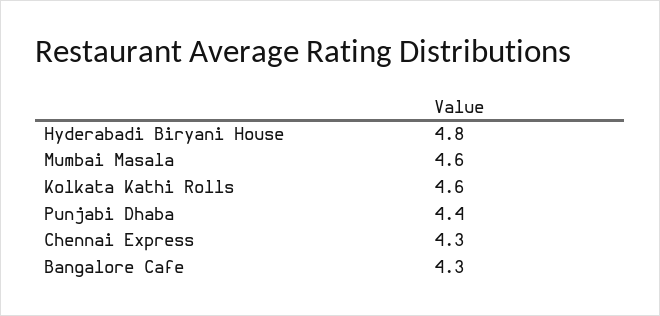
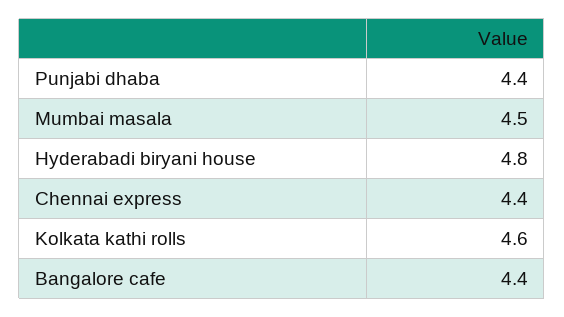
  {
    "Hyderabadi Biryani House": 4.8,
-   "Mumbai Masala": 4.6,
+   "Mumbai Masala": 4.5,
    "Kolkata Kathi Rolls": 4.6,
    "Punjabi Dhaba": 4.4,
-   "Chennai Express": 4.3,
+   "Chennai Express": 4.4,
-   "Bangalore Cafe": 4.3
+   "Bangalore Cafe": 4.4
  }

